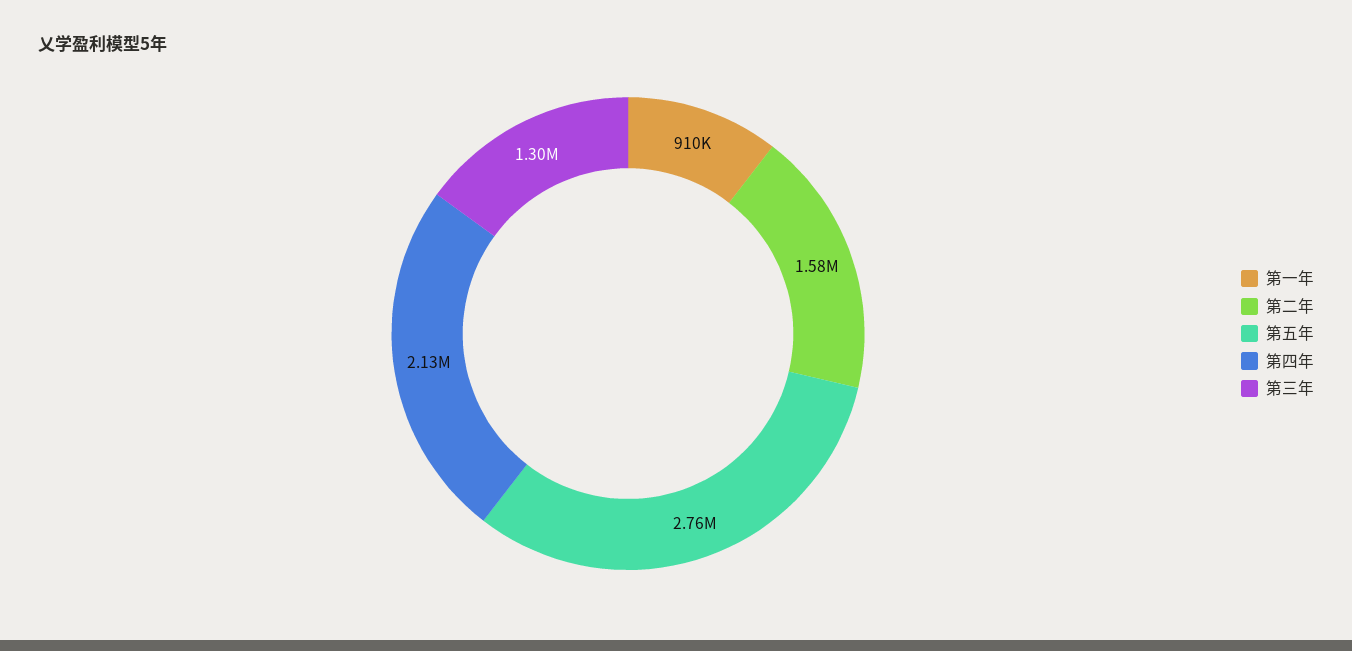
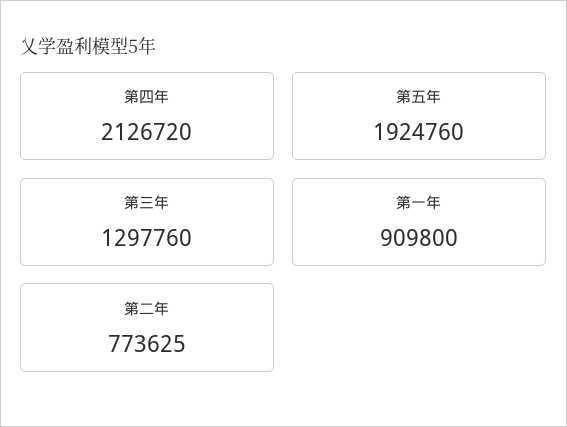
  {
    "第一年": 909800,
-   "第二年": 1580000,
+   "第二年": 773625,
-   "第五年": 2760000,
+   "第五年": 1924760,
    "第四年": 2126720,
    "第三年": 1297760
  }

